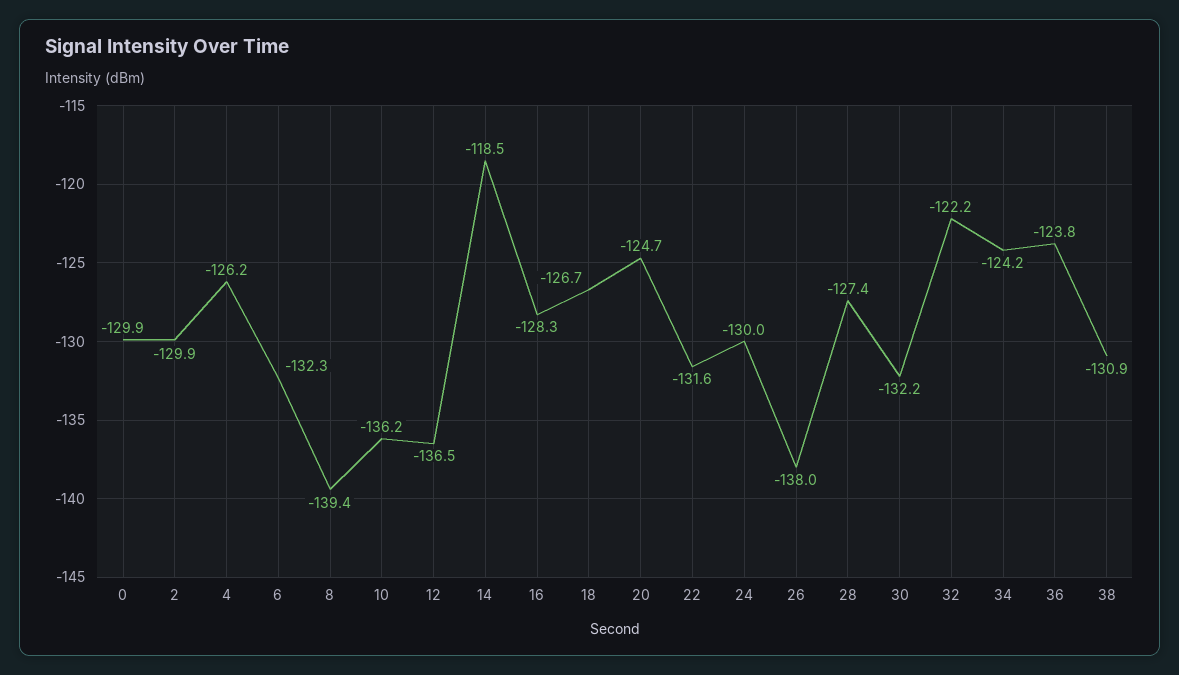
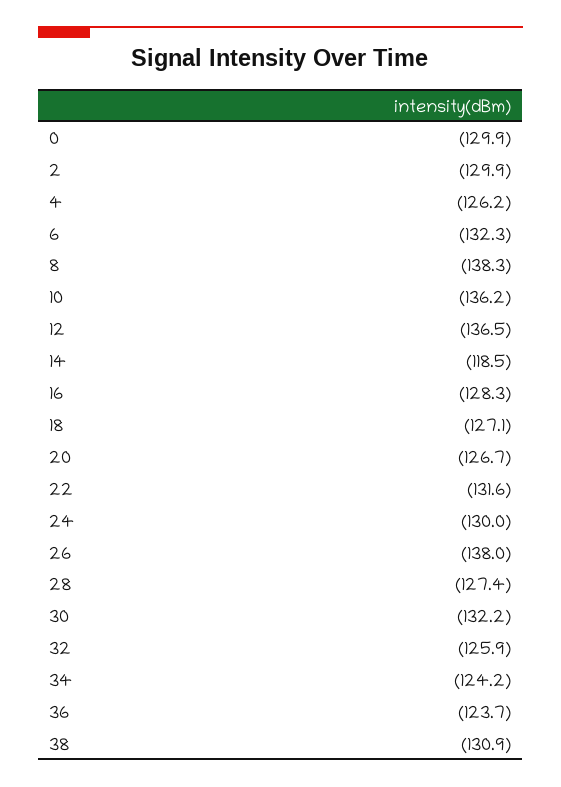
  {
    "0": -129.9,
    "2": -129.9,
    "4": -126.2,
    "6": -132.3,
-   "8": -139.4,
+   "8": -138.3,
    "10": -136.2,
    "12": -136.5,
    "14": -118.5,
    "16": -128.3,
-   "18": -126.7,
+   "18": -127.1,
-   "20": -124.7,
+   "20": -126.7,
    "22": -131.6,
    "24": -130,
    "26": -138,
    "28": -127.4,
    "30": -132.2,
-   "32": -122.2,
+   "32": -125.9,
    "34": -124.2,
-   "36": -123.8,
+   "36": -123.7,
    "38": -130.9
  }

